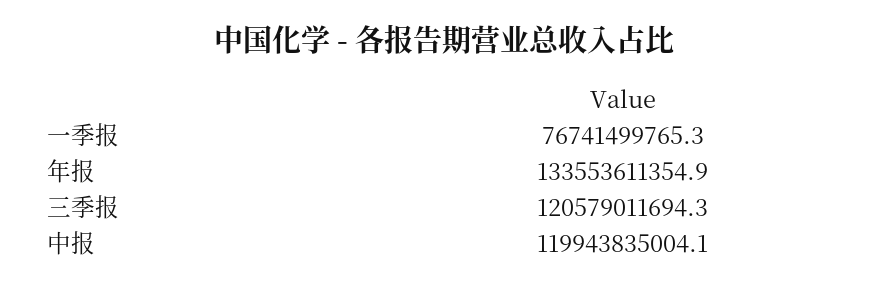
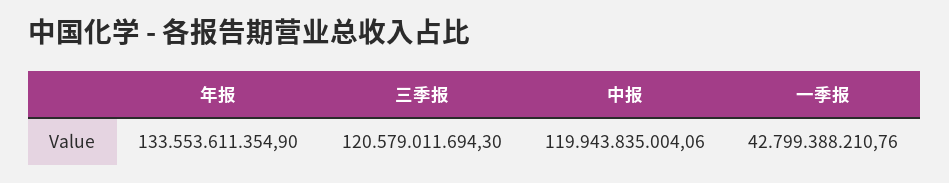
  {
-   "一季报": 76741499765.3,
+   "一季报": 42799388210.76,
    "年报": 133553611354.9,
    "三季报": 120579011694.3,
    "中报": 119943835004.06
  }

